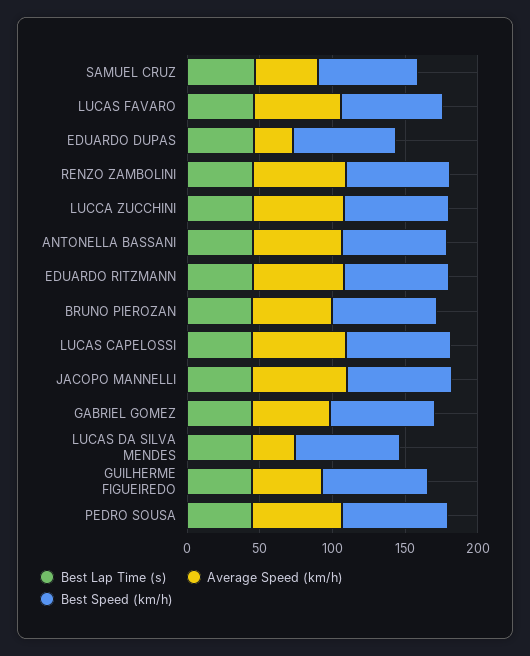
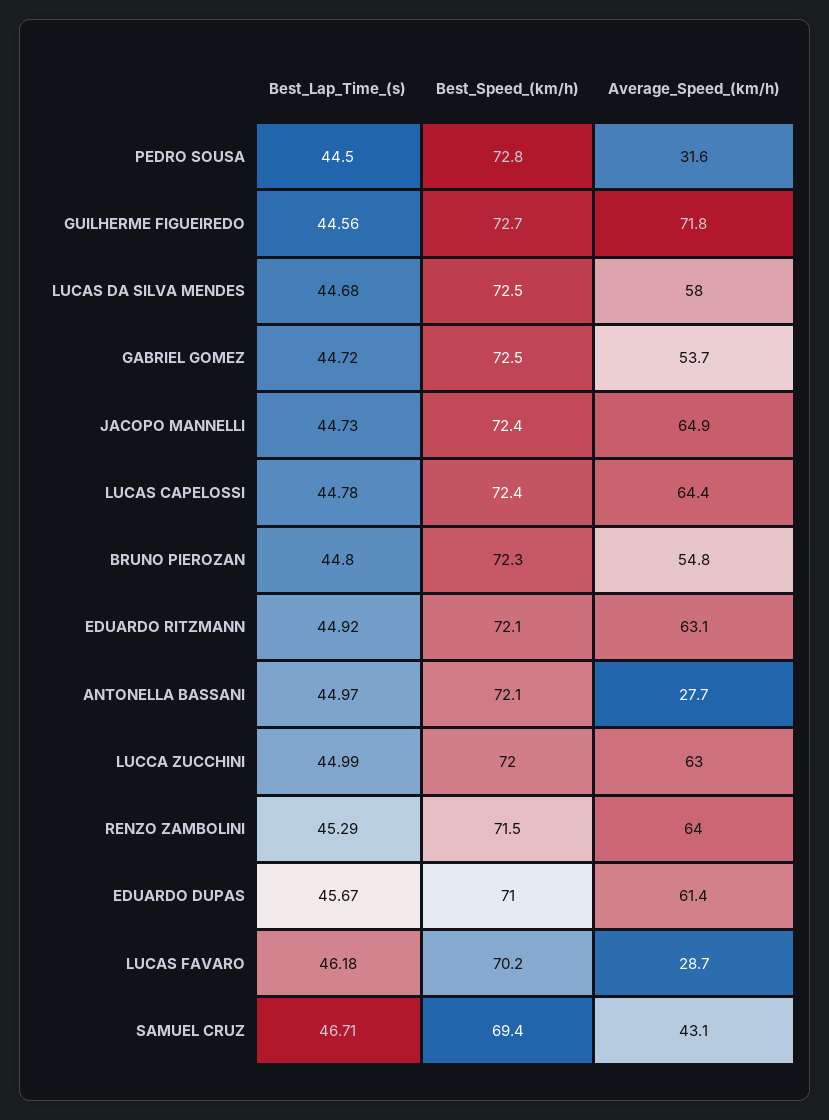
  {
    "Best Lap Time (s)": {
      "SAMUEL CRUZ": 46.71,
      "LUCAS FAVARO": 46.18,
      "EDUARDO DUPAS": 45.67,
      "RENZO ZAMBOLINI": 45.29,
      "LUCCA ZUCCHINI": 44.99,
      "ANTONELLA BASSANI": 44.97,
      "EDUARDO RITZMANN": 44.92,
      "BRUNO PIEROZAN": 44.8,
      "LUCAS CAPELOSSI": 44.78,
      "JACOPO MANNELLI": 44.73,
      "GABRIEL GOMEZ": 44.72,
      "LUCAS DA SILVA MENDES": 44.68,
      "GUILHERME FIGUEIREDO": 44.56,
      "PEDRO SOUSA": 44.5
    },
    "Average Speed (km/h)": {
      "SAMUEL CRUZ": 43.1,
-     "LUCAS FAVARO": 60,
+     "LUCAS FAVARO": 28.7,
-     "EDUARDO DUPAS": 30,
+     "EDUARDO DUPAS": 61.4,
      "RENZO ZAMBOLINI": 64,
      "LUCCA ZUCCHINI": 63,
-     "ANTONELLA BASSANI": 60,
+     "ANTONELLA BASSANI": 27.7,
      "EDUARDO RITZMANN": 63.1,
      "BRUNO PIEROZAN": 54.8,
      "LUCAS CAPELOSSI": 64.4,
      "JACOPO MANNELLI": 64.9,
      "GABRIEL GOMEZ": 53.7,
-     "LUCAS DA SILVA MENDES": 30,
+     "LUCAS DA SILVA MENDES": 58,
-     "GUILHERME FIGUEIREDO": 50,
+     "GUILHERME FIGUEIREDO": 71.8,
-     "PEDRO SOUSA": 60
+     "PEDRO SOUSA": 31.6
    },
    "Best Speed (km/h)": {
      "SAMUEL CRUZ": 69.4,
      "LUCAS FAVARO": 70.2,
      "EDUARDO DUPAS": 71,
      "RENZO ZAMBOLINI": 71.5,
      "LUCCA ZUCCHINI": 72,
      "ANTONELLA BASSANI": 72.1,
      "EDUARDO RITZMANN": 72.1,
      "BRUNO PIEROZAN": 72.3,
      "LUCAS CAPELOSSI": 72.4,
      "JACOPO MANNELLI": 72.4,
      "GABRIEL GOMEZ": 72.5,
      "LUCAS DA SILVA MENDES": 72.5,
      "GUILHERME FIGUEIREDO": 72.7,
      "PEDRO SOUSA": 72.8
    }
  }

